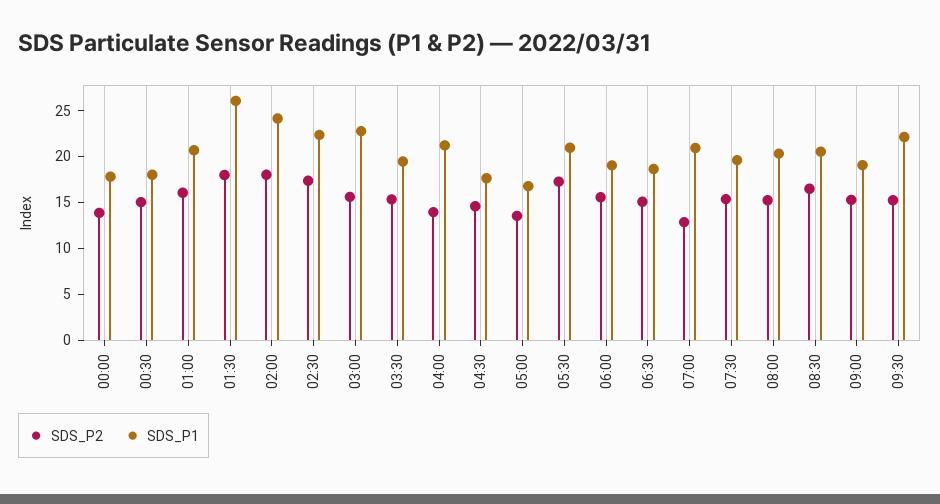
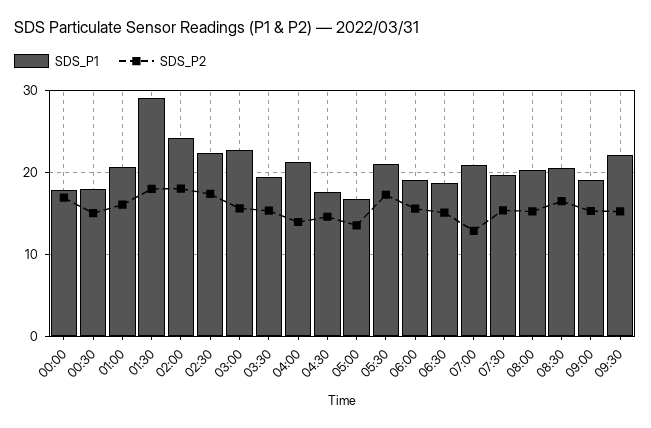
  {
    "SDS_P2": {
-     "00:00": 14,
+     "00:00": 17,
      "00:30": 15,
      "01:00": 16,
      "01:30": 18,
      "02:00": 18,
      "02:30": 17,
      "03:00": 16,
      "03:30": 15,
      "04:00": 14,
      "04:30": 15,
      "05:00": 14,
      "05:30": 17,
      "06:00": 16,
      "06:30": 15,
      "07:00": 13,
      "07:30": 15,
      "08:00": 15,
      "08:30": 16,
      "09:00": 15,
      "09:30": 15
    },
    "SDS_P1": {
      "00:00": 18,
      "00:30": 18,
      "01:00": 21,
-     "01:30": 26,
+     "01:30": 29,
      "02:00": 24,
      "02:30": 22,
      "03:00": 23,
      "03:30": 19,
      "04:00": 21,
      "04:30": 18,
      "05:00": 17,
      "05:30": 21,
      "06:00": 19,
      "06:30": 19,
      "07:00": 21,
      "07:30": 20,
      "08:00": 20,
      "08:30": 21,
      "09:00": 19,
      "09:30": 22
    }
  }

